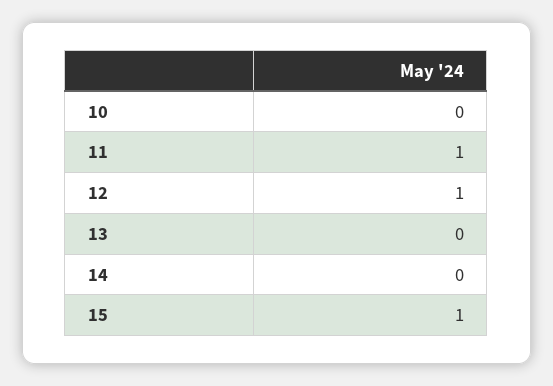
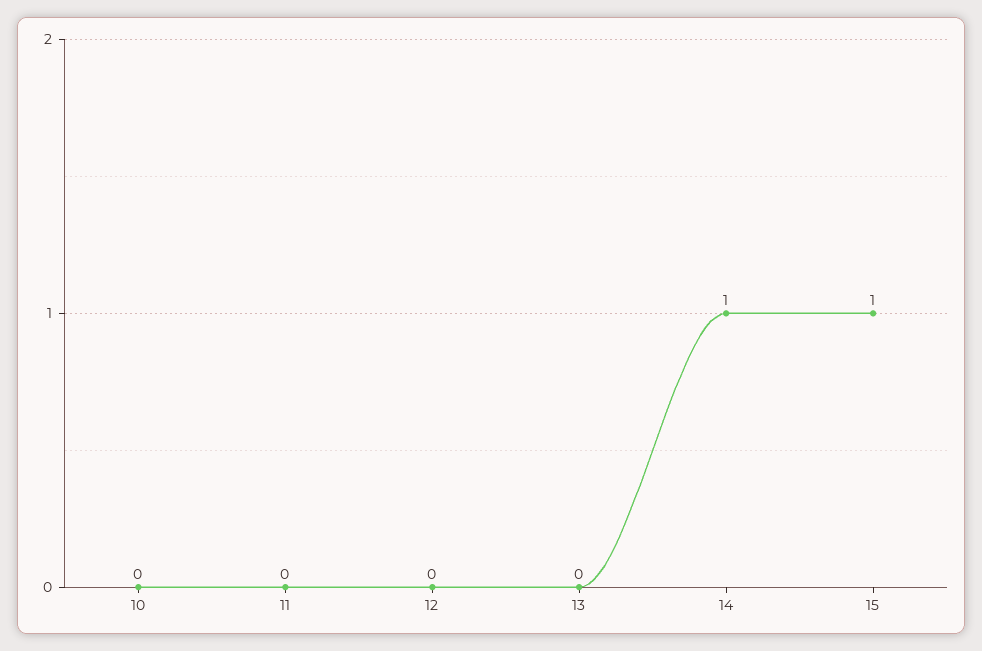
  {
    "10": 0,
-   "11": 1,
+   "11": 0,
-   "12": 1,
+   "12": 0,
    "13": 0,
-   "14": 0,
+   "14": 1,
    "15": 1
  }

